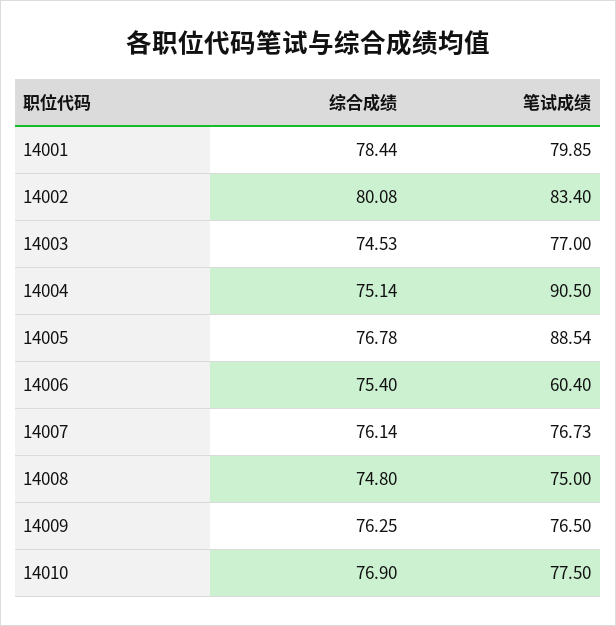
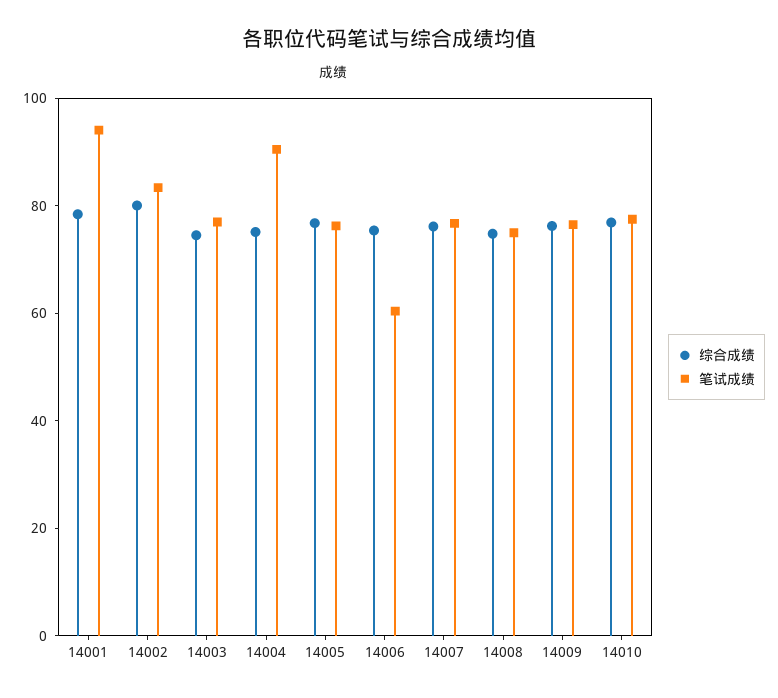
  {
    "综合成绩": {
      "14001": 78.44,
      "14002": 80.08,
      "14003": 74.53,
      "14004": 75.14,
      "14005": 76.78,
      "14006": 75.4,
      "14007": 76.14,
      "14008": 74.8,
      "14009": 76.25,
      "14010": 76.9
    },
    "笔试成绩": {
-     "14001": 79.85,
+     "14001": 95,
      "14002": 83.4,
      "14003": 77,
      "14004": 90.5,
-     "14005": 88.54,
+     "14005": 75,
      "14006": 60.4,
      "14007": 76.73,
      "14008": 75,
      "14009": 76.5,
      "14010": 77.5
    }
  }

